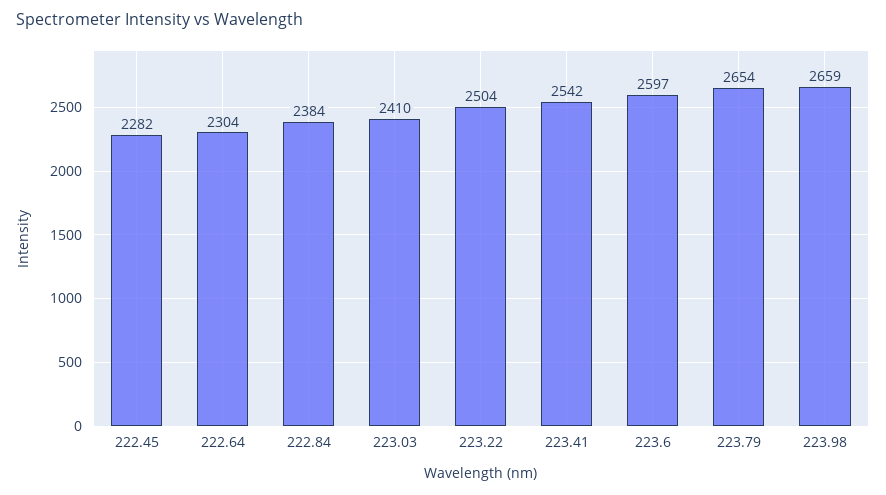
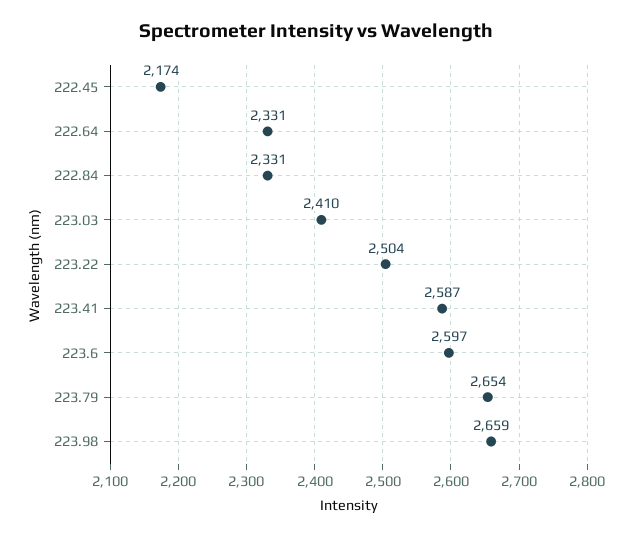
  {
-   "222.45": 2282,
+   "222.45": 2174,
-   "222.64": 2304,
+   "222.64": 2331,
-   "222.84": 2384,
+   "222.84": 2331,
    "223.03": 2410,
    "223.22": 2504,
-   "223.41": 2542,
+   "223.41": 2587,
    "223.6": 2597,
    "223.79": 2654,
    "223.98": 2659
  }

